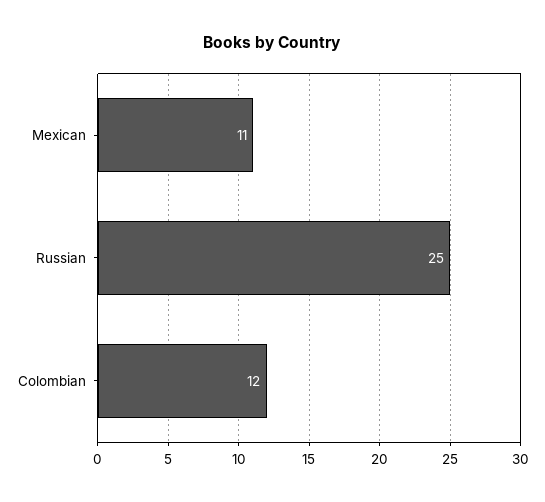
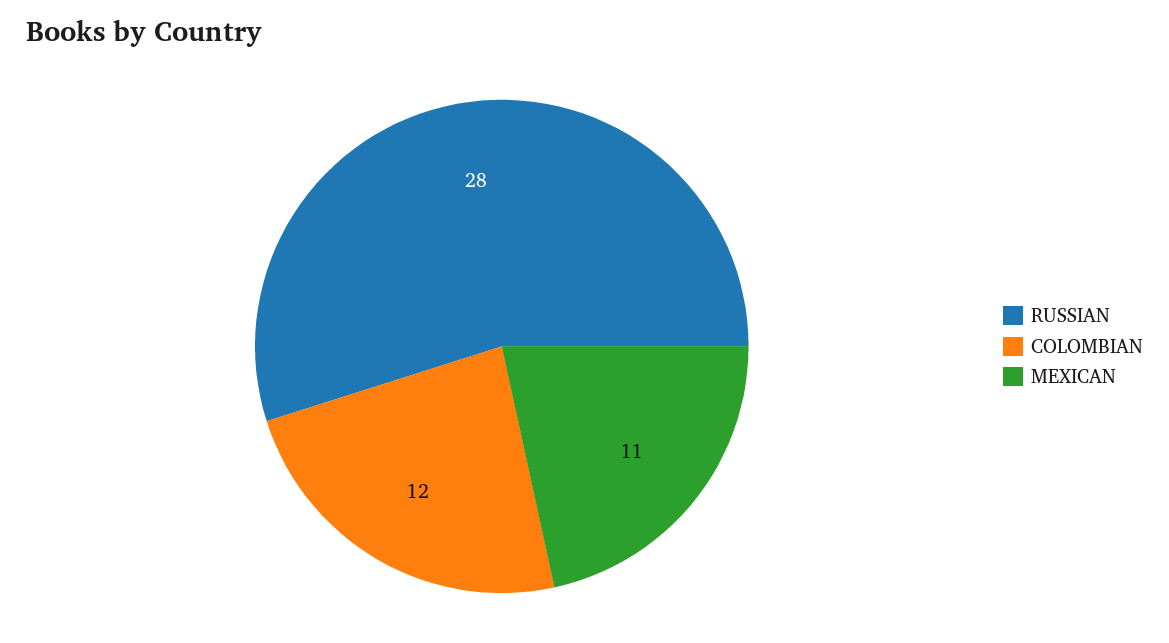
  {
    "Mexican": 11,
-   "Russian": 25,
+   "Russian": 28,
    "Colombian": 12
  }

